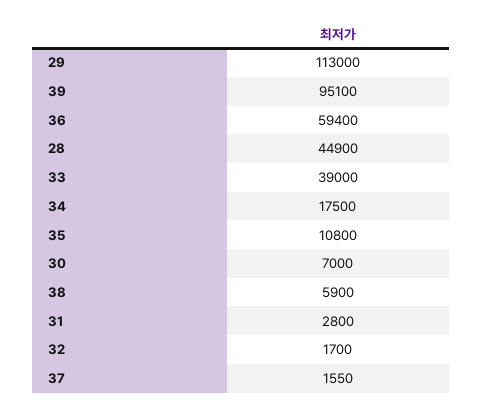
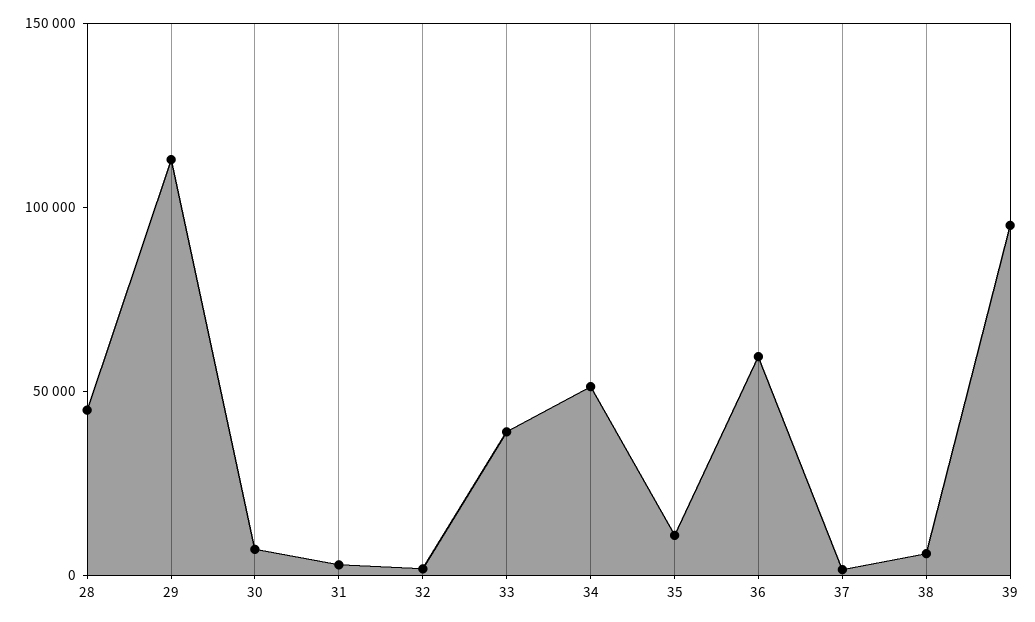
  {
    "29": 113000,
    "39": 95100,
    "36": 59400,
    "28": 44900,
    "33": 39000,
-   "34": 17500,
+   "34": 50000,
    "35": 10800,
    "30": 7000,
    "38": 5900,
    "31": 2800,
    "32": 1700,
    "37": 1550
  }

